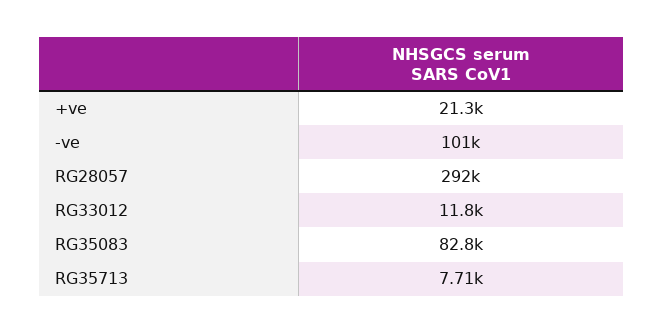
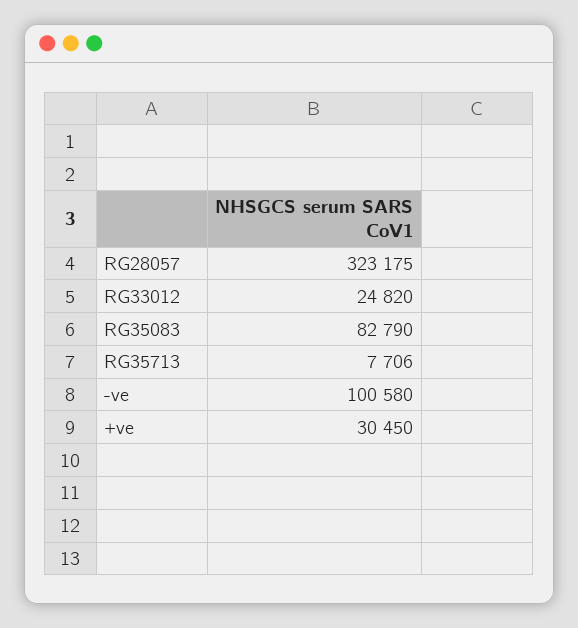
  {
-   "+ve": 21300,
+   "+ve": 30450,
    "-ve": 100580,
-   "RG28057": 292000,
+   "RG28057": 323175,
-   "RG33012": 11800,
+   "RG33012": 24820,
    "RG35083": 82790,
    "RG35713": 7706
  }

